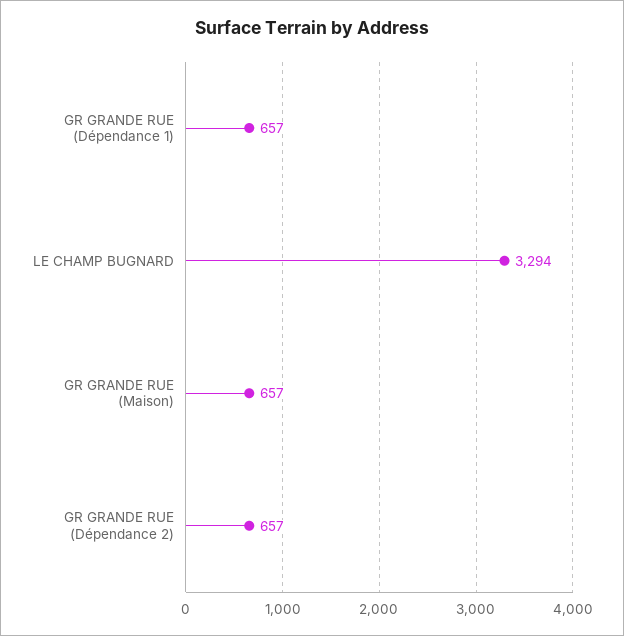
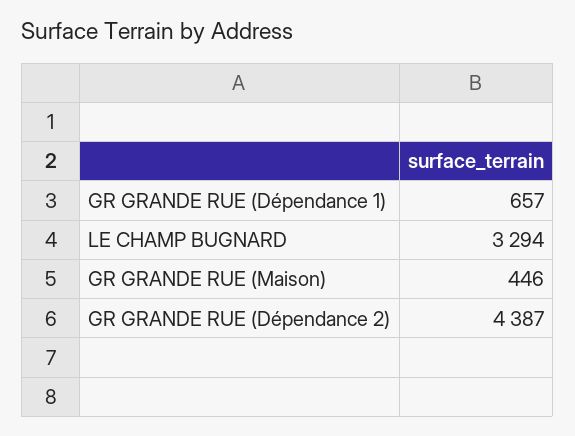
  {
    "GR GRANDE RUE (Dépendance 1)": 657,
    "LE CHAMP BUGNARD": 3294,
-   "GR GRANDE RUE (Maison)": 657,
+   "GR GRANDE RUE (Maison)": 446,
-   "GR GRANDE RUE (Dépendance 2)": 657
+   "GR GRANDE RUE (Dépendance 2)": 4387
  }

